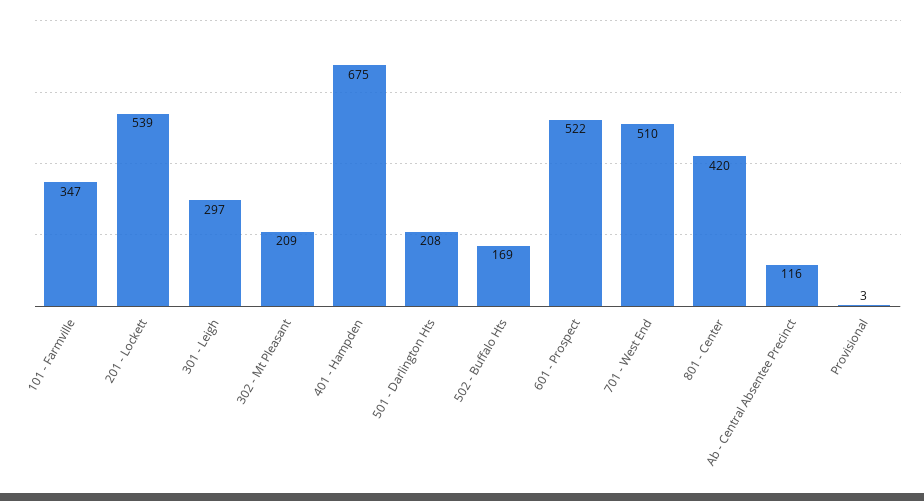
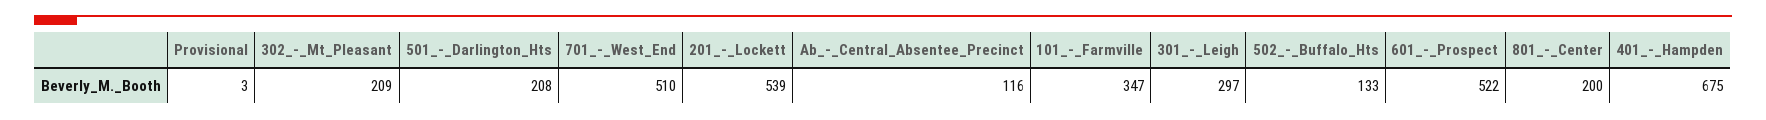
  {
    "101 - Farmville": 347,
    "201 - Lockett": 539,
    "301 - Leigh": 297,
    "302 - Mt Pleasant": 209,
    "401 - Hampden": 675,
    "501 - Darlington Hts": 208,
-   "502 - Buffalo Hts": 169,
+   "502 - Buffalo Hts": 133,
    "601 - Prospect": 522,
    "701 - West End": 510,
-   "801 - Center": 420,
+   "801 - Center": 200,
    "Ab - Central Absentee Precinct": 116,
    "Provisional": 3
  }

